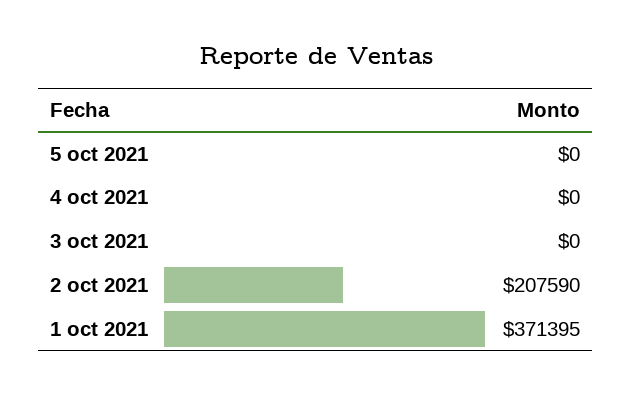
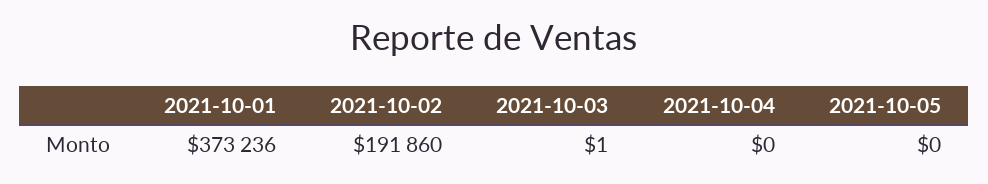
  {
    "5 oct 2021": 0,
    "4 oct 2021": 0,
-   "3 oct 2021": 0,
+   "3 oct 2021": 1,
-   "2 oct 2021": 207590,
+   "2 oct 2021": 191860,
-   "1 oct 2021": 371395
+   "1 oct 2021": 373236
  }

